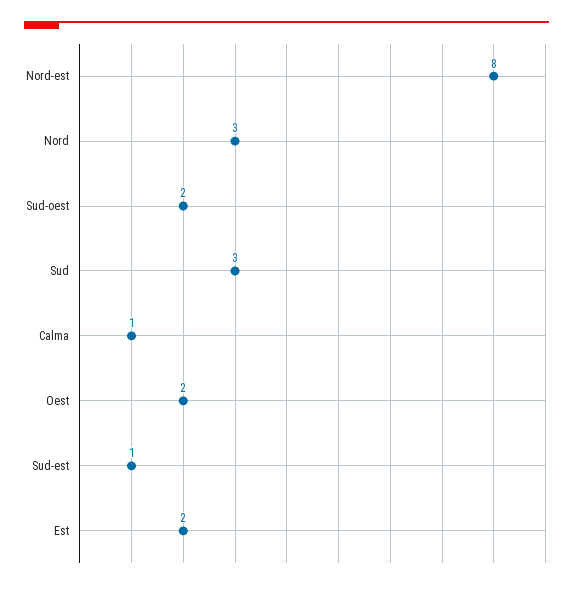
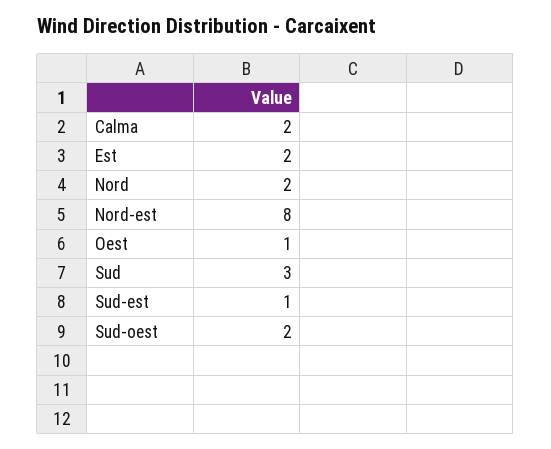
  {
    "Nord-est": 8,
-   "Nord": 3,
+   "Nord": 2,
    "Sud-oest": 2,
    "Sud": 3,
-   "Calma": 1,
+   "Calma": 2,
-   "Oest": 2,
+   "Oest": 1,
    "Sud-est": 1,
    "Est": 2
  }

